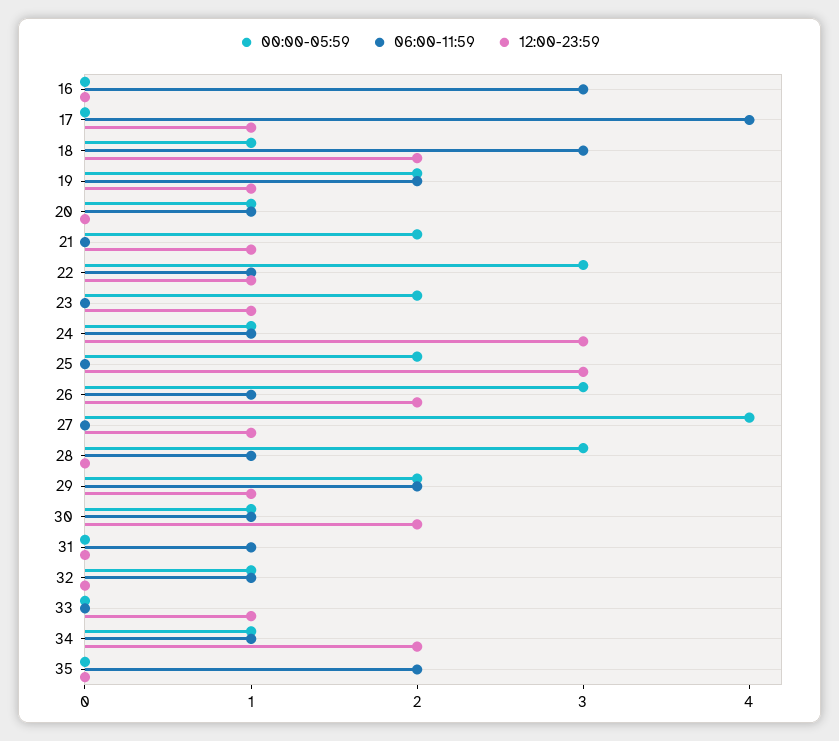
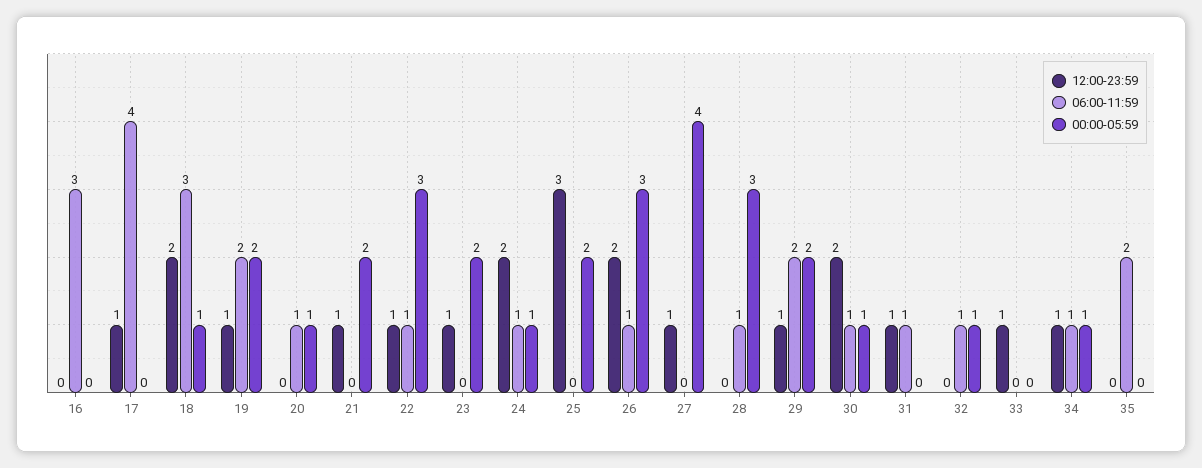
  {
    "00:00-05:59": {
      "16": 0,
      "17": 0,
      "18": 1,
      "19": 2,
      "20": 1,
      "21": 2,
      "22": 3,
      "23": 2,
      "24": 1,
      "25": 2,
      "26": 3,
      "27": 4,
      "28": 3,
      "29": 2,
      "30": 1,
      "31": 0,
      "32": 1,
      "33": 0,
      "34": 1,
      "35": 0
    },
    "06:00-11:59": {
      "16": 3,
      "17": 4,
      "18": 3,
      "19": 2,
      "20": 1,
      "21": 0,
      "22": 1,
      "23": 0,
      "24": 1,
      "25": 0,
      "26": 1,
      "27": 0,
      "28": 1,
      "29": 2,
      "30": 1,
      "31": 1,
      "32": 1,
      "33": 0,
      "34": 1,
      "35": 2
    },
    "12:00-23:59": {
      "16": 0,
      "17": 1,
      "18": 2,
      "19": 1,
      "20": 0,
      "21": 1,
      "22": 1,
      "23": 1,
-     "24": 3,
+     "24": 2,
      "25": 3,
      "26": 2,
      "27": 1,
      "28": 0,
      "29": 1,
      "30": 2,
-     "31": 0,
+     "31": 1,
      "32": 0,
      "33": 1,
-     "34": 2,
+     "34": 1,
      "35": 0
    }
  }

